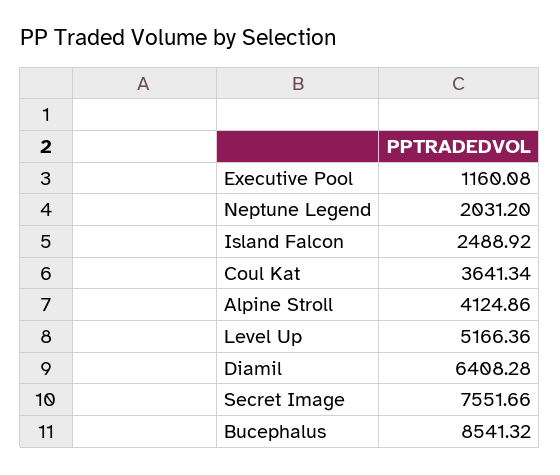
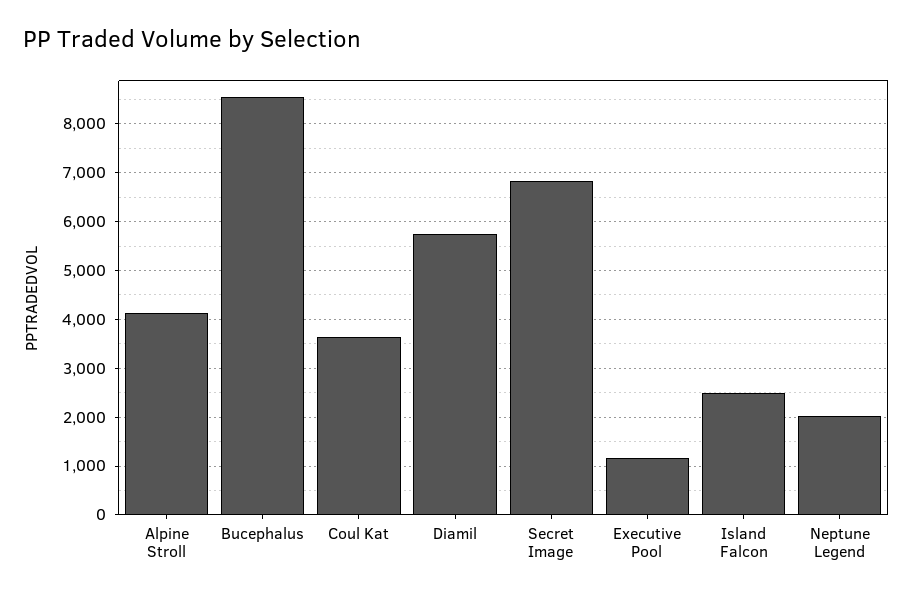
  {
    "Executive Pool": 1160.08,
    "Neptune Legend": 2031.2,
    "Island Falcon": 2488.92,
    "Coul Kat": 3641.34,
    "Alpine Stroll": 4124.86,
-   "Level Up": 5166.36,
-   "Diamil": 6408.28,
+   "Diamil": 5800,
-   "Secret Image": 7551.66,
+   "Secret Image": 6800,
    "Bucephalus": 8541.32
  }

